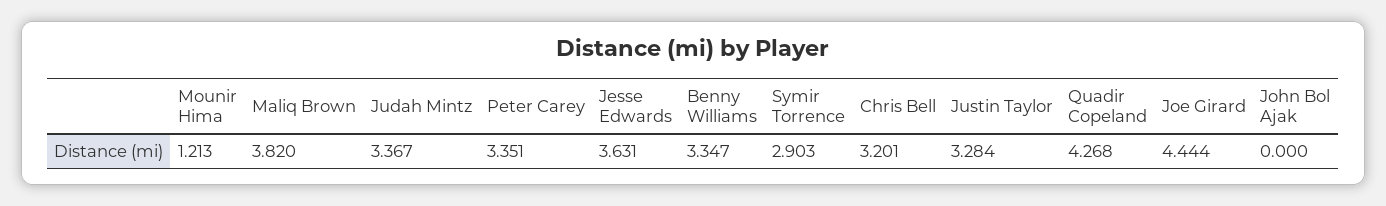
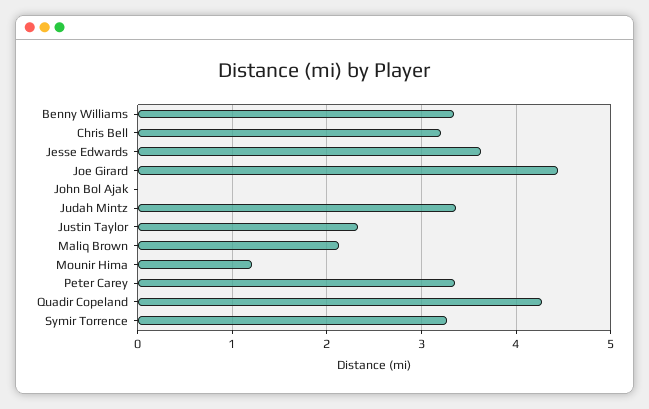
  {
    "Mounir Hima": 1.213,
-   "Maliq Brown": 3.82,
+   "Maliq Brown": 2.1,
    "Judah Mintz": 3.367,
    "Peter Carey": 3.351,
    "Jesse Edwards": 3.631,
    "Benny Williams": 3.347,
-   "Symir Torrence": 2.903,
+   "Symir Torrence": 3.3,
    "Chris Bell": 3.201,
-   "Justin Taylor": 3.284,
+   "Justin Taylor": 2.3,
    "Quadir Copeland": 4.268,
    "Joe Girard": 4.444,
    "John Bol Ajak": 0
  }

